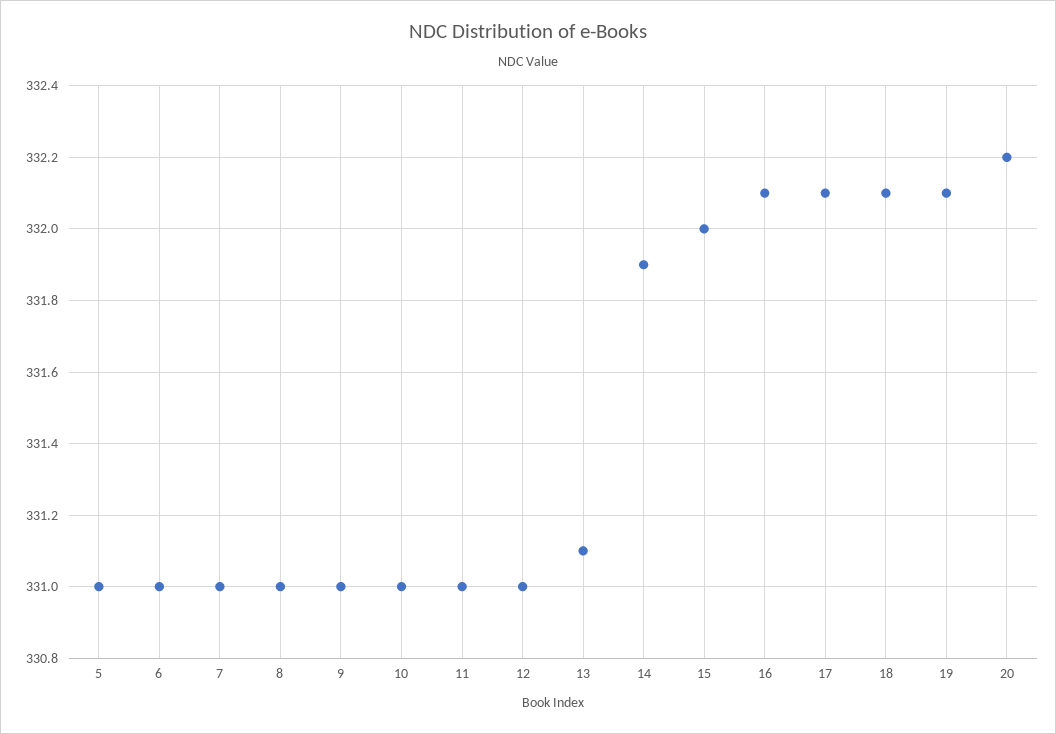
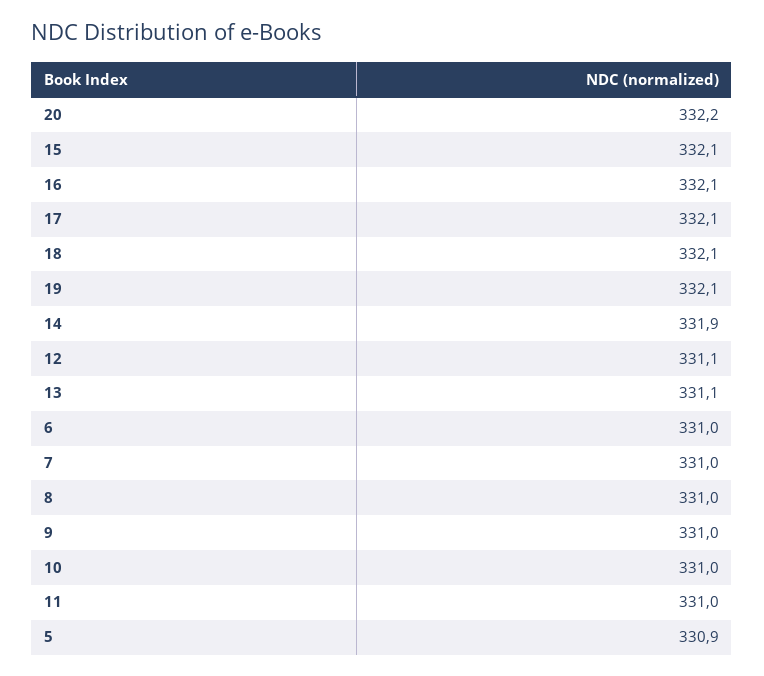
  {
-   "5": 331,
+   "5": 330.9,
    "6": 331,
    "7": 331,
    "8": 331,
    "9": 331,
    "10": 331,
    "11": 331,
-   "12": 331,
+   "12": 331.1,
    "13": 331.1,
    "14": 331.9,
-   "15": 332,
+   "15": 332.1,
    "16": 332.1,
    "17": 332.1,
    "18": 332.1,
    "19": 332.1,
    "20": 332.2
  }

